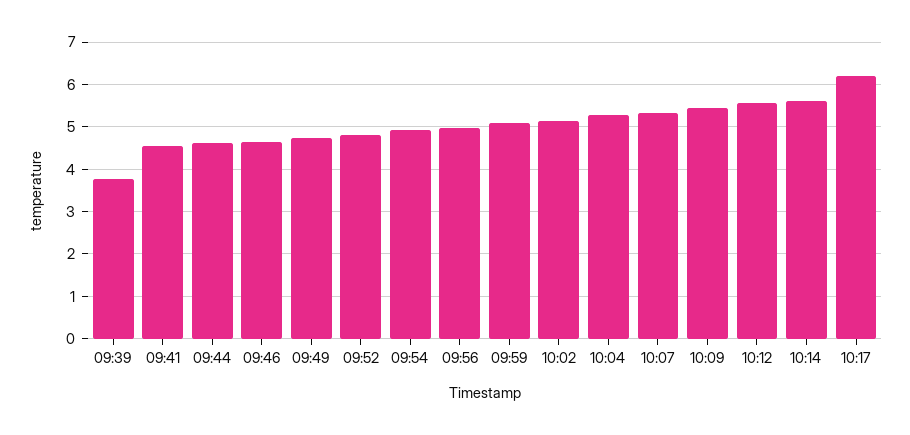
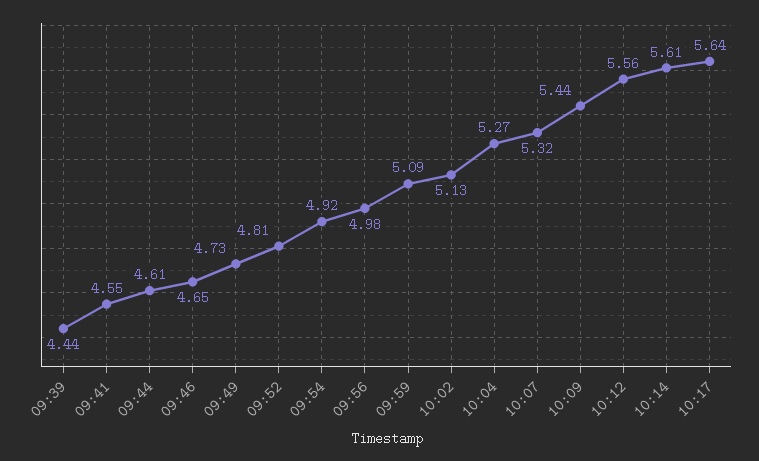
  {
-   "09:39": 3.8,
+   "09:39": 4.44,
    "09:41": 4.55,
    "09:44": 4.61,
    "09:46": 4.65,
    "09:49": 4.73,
    "09:52": 4.81,
    "09:54": 4.92,
    "09:56": 4.98,
    "09:59": 5.09,
    "10:02": 5.13,
    "10:04": 5.27,
    "10:07": 5.32,
    "10:09": 5.44,
    "10:12": 5.56,
    "10:14": 5.61,
-   "10:17": 6.2
+   "10:17": 5.64
  }

